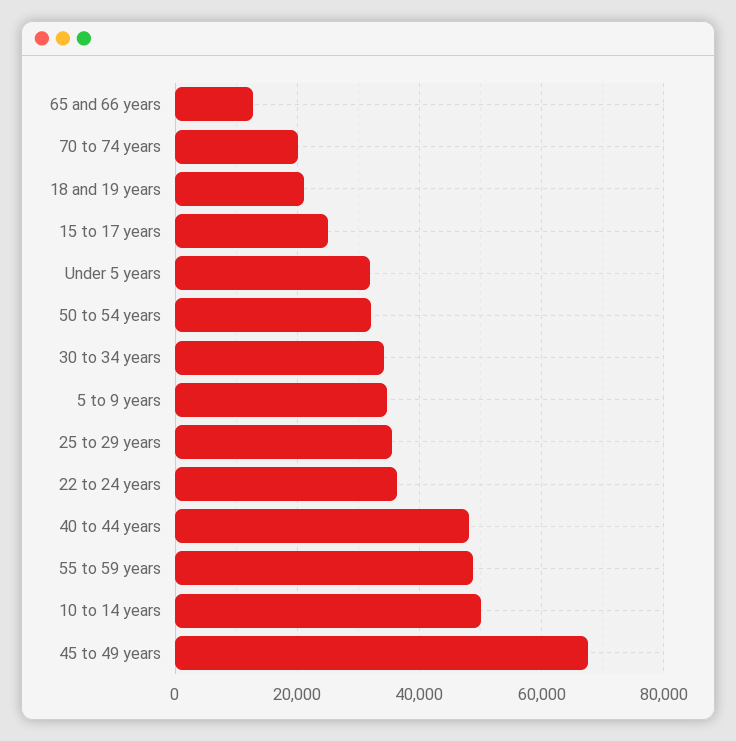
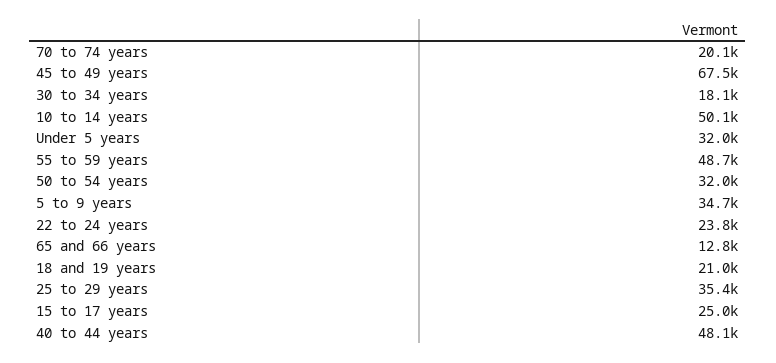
  {
    "65 and 66 years": 12800,
    "70 to 74 years": 20100,
    "18 and 19 years": 21000,
    "15 to 17 years": 25000,
    "Under 5 years": 32000,
    "50 to 54 years": 32000,
-   "30 to 34 years": 34000,
+   "30 to 34 years": 18100,
    "5 to 9 years": 34700,
    "25 to 29 years": 35400,
-   "22 to 24 years": 36000,
+   "22 to 24 years": 23800,
    "40 to 44 years": 48100,
    "55 to 59 years": 48700,
    "10 to 14 years": 50100,
    "45 to 49 years": 67500
  }

